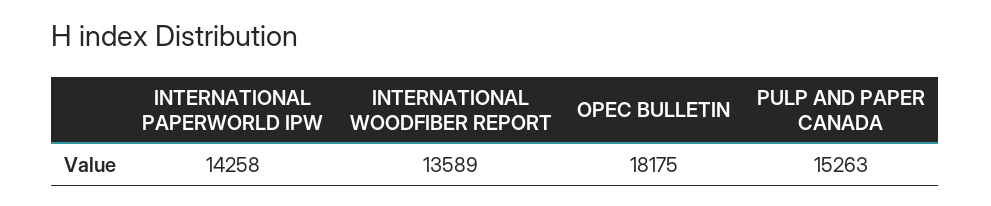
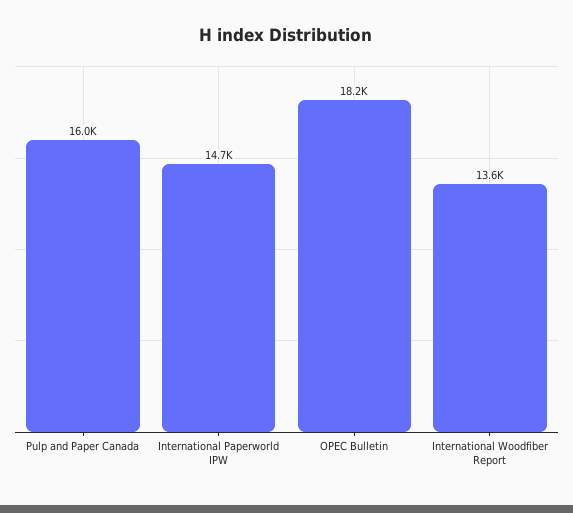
  {
-   "INTERNATIONAL PAPERWORLD IPW": 14258,
+   "INTERNATIONAL PAPERWORLD IPW": 14700,
    "INTERNATIONAL WOODFIBER REPORT": 13589,
    "OPEC BULLETIN": 18175,
-   "PULP AND PAPER CANADA": 15263
+   "PULP AND PAPER CANADA": 16000
  }

